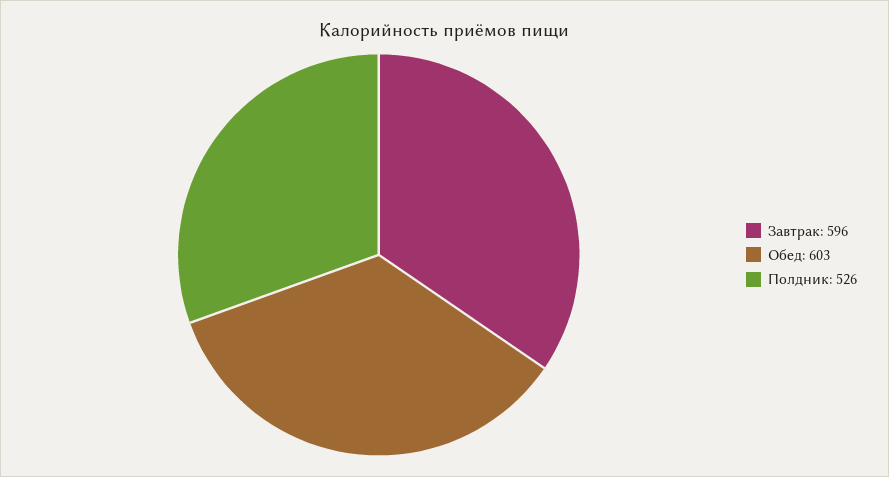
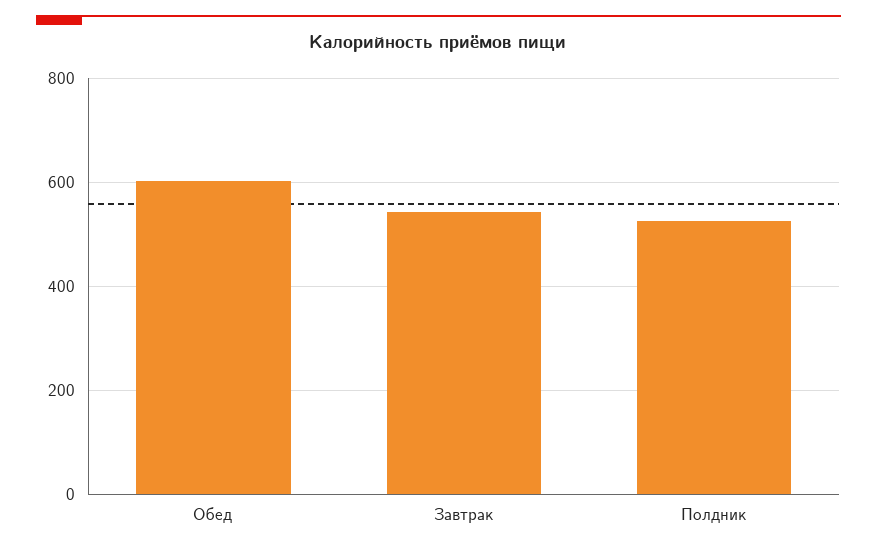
  {
-   "Завтрак": 596,
+   "Завтрак": 540,
    "Обед": 603,
    "Полдник": 526
  }

